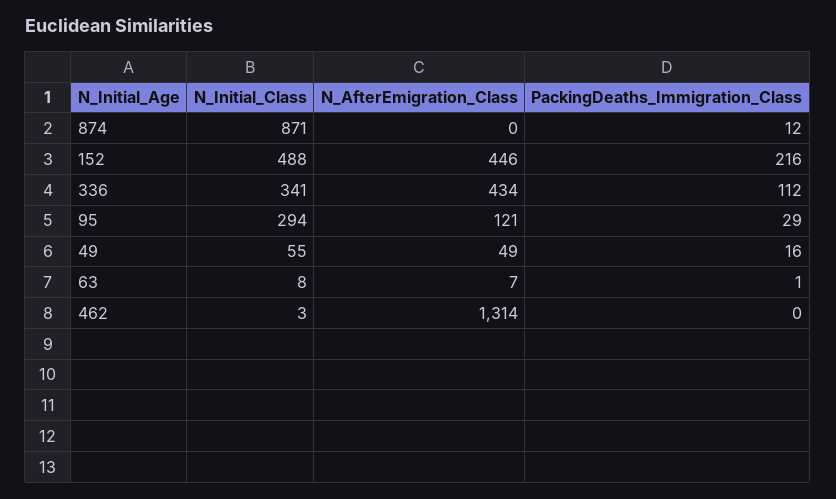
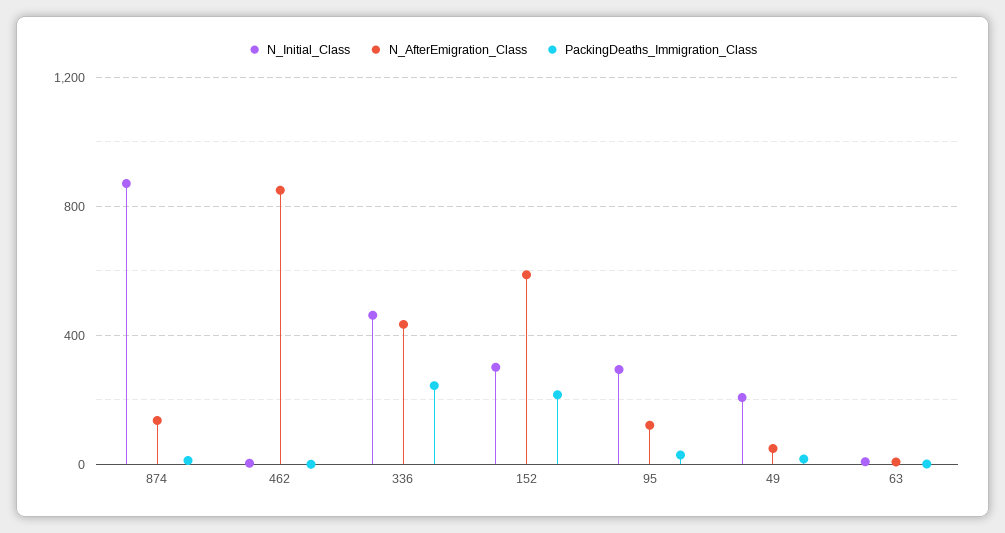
  {
    "N_Initial_Class": {
      "874": 871,
-     "152": 488,
+     "152": 300,
-     "336": 341,
+     "336": 450,
      "95": 294,
-     "49": 55,
+     "49": 200,
      "63": 8,
      "462": 3
    },
    "N_AfterEmigration_Class": {
-     "874": 0,
+     "874": 150,
-     "152": 446,
+     "152": 600,
      "336": 434,
      "95": 121,
      "49": 49,
      "63": 7,
-     "462": 1314
+     "462": 850
    },
    "PackingDeaths_Immigration_Class": {
      "874": 12,
      "152": 216,
-     "336": 112,
+     "336": 250,
      "95": 29,
      "49": 16,
      "63": 1,
      "462": 0
    }
  }

